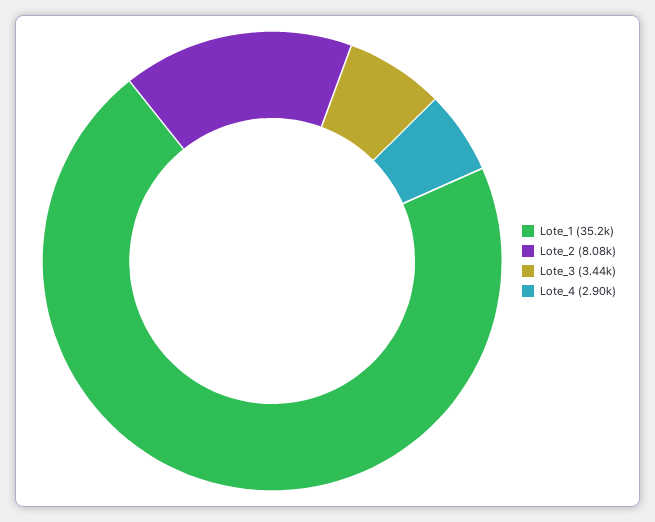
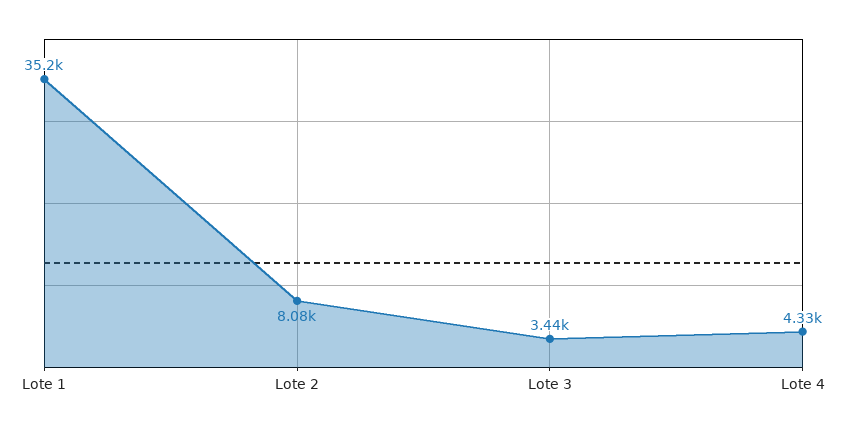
  {
    "Lote_1": 35200,
    "Lote_2": 8080,
    "Lote_3": 3440,
-   "Lote_4": 2900
+   "Lote_4": 4330
  }

